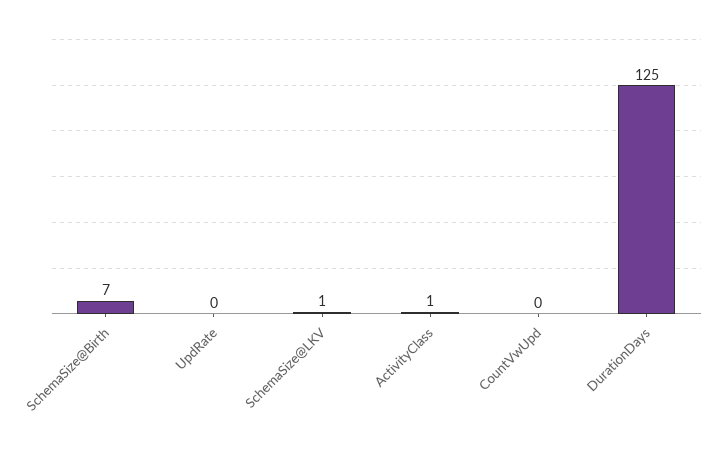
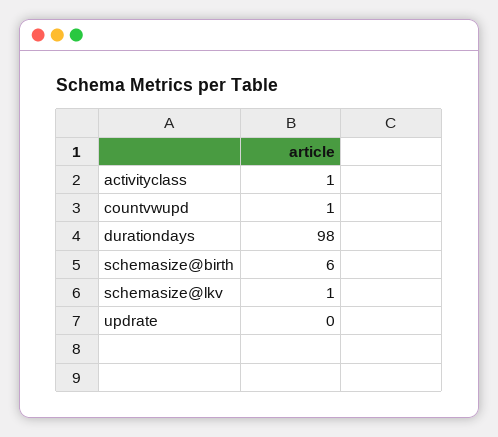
  {
-   "SchemaSize@Birth": 7,
+   "SchemaSize@Birth": 6,
    "UpdRate": 0,
    "SchemaSize@LKV": 1,
    "ActivityClass": 1,
-   "CountVwUpd": 0,
+   "CountVwUpd": 1,
-   "DurationDays": 125
+   "DurationDays": 98
  }

